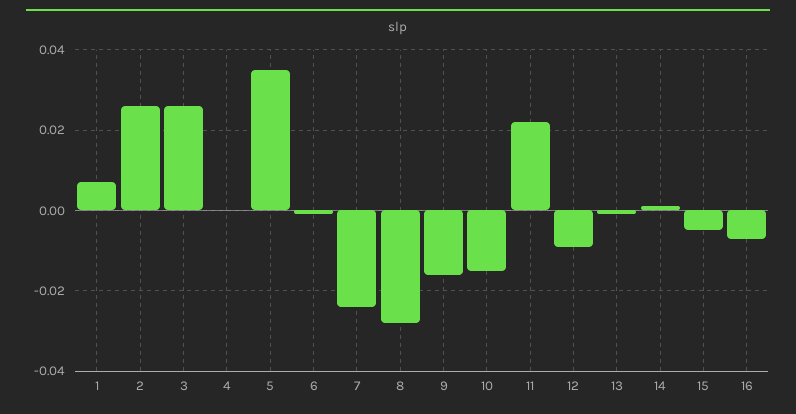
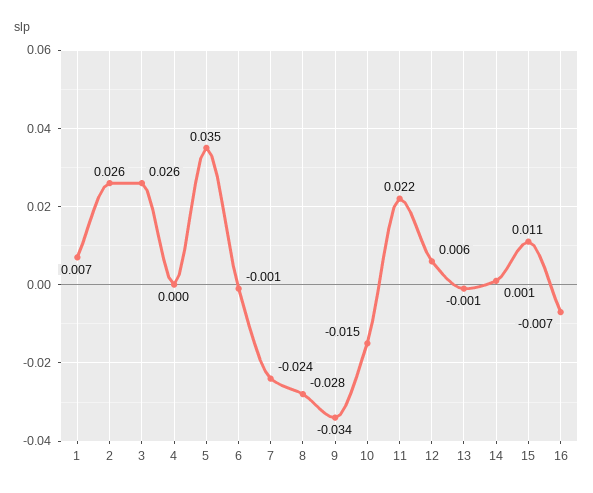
  {
    "1": 0.007,
    "2": 0.026,
    "3": 0.026,
    "4": 0,
    "5": 0.035,
    "6": -0.001,
    "7": -0.024,
    "8": -0.028,
-   "9": -0.015,
+   "9": -0.034,
    "10": -0.015,
    "11": 0.022,
-   "12": -0.01,
+   "12": 0.006,
    "13": -0.001,
    "14": 0.001,
-   "15": -0.005,
+   "15": 0.011,
    "16": -0.007
  }

